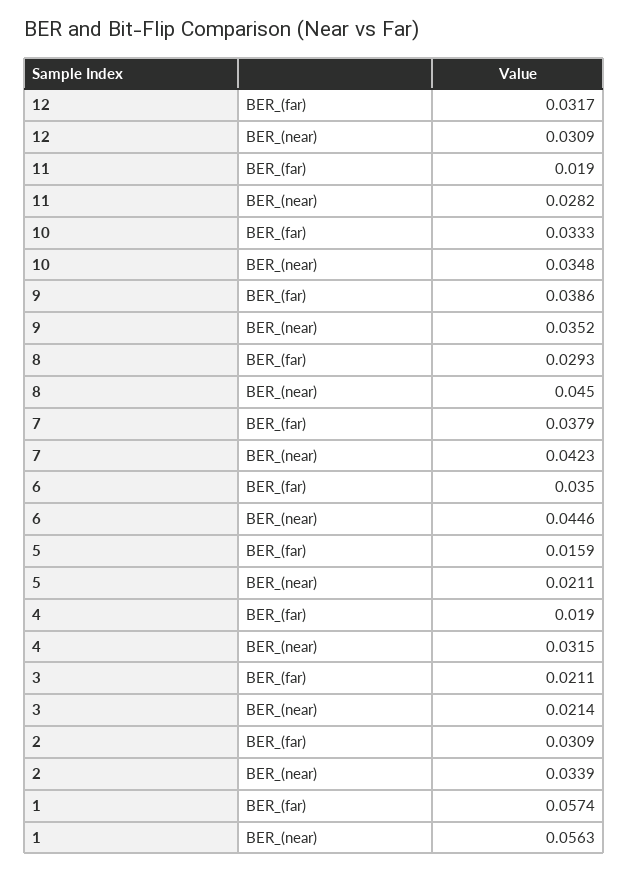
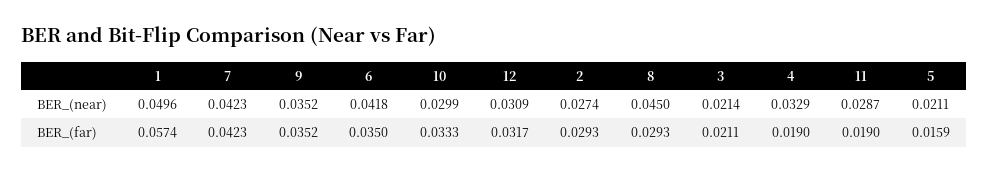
  {
    "12": {
      "BER_(far)": 0.0317,
      "BER_(near)": 0.0309
    },
    "11": {
      "BER_(far)": 0.019,
-     "BER_(near)": 0.0282
+     "BER_(near)": 0.0287
    },
    "10": {
      "BER_(far)": 0.0333,
-     "BER_(near)": 0.0348
+     "BER_(near)": 0.0299
    },
    "9": {
-     "BER_(far)": 0.0386,
+     "BER_(far)": 0.0352,
      "BER_(near)": 0.0352
    },
    "8": {
      "BER_(far)": 0.0293,
      "BER_(near)": 0.045
    },
    "7": {
-     "BER_(far)": 0.0379,
+     "BER_(far)": 0.0423,
      "BER_(near)": 0.0423
    },
    "6": {
      "BER_(far)": 0.035,
-     "BER_(near)": 0.0446
+     "BER_(near)": 0.0418
    },
    "5": {
      "BER_(far)": 0.0159,
      "BER_(near)": 0.0211
    },
    "4": {
      "BER_(far)": 0.019,
-     "BER_(near)": 0.0315
+     "BER_(near)": 0.0329
    },
    "3": {
      "BER_(far)": 0.0211,
      "BER_(near)": 0.0214
    },
    "2": {
-     "BER_(far)": 0.0309,
+     "BER_(far)": 0.0293,
-     "BER_(near)": 0.0339
+     "BER_(near)": 0.0274
    },
    "1": {
      "BER_(far)": 0.0574,
-     "BER_(near)": 0.0563
+     "BER_(near)": 0.0496
    }
  }

